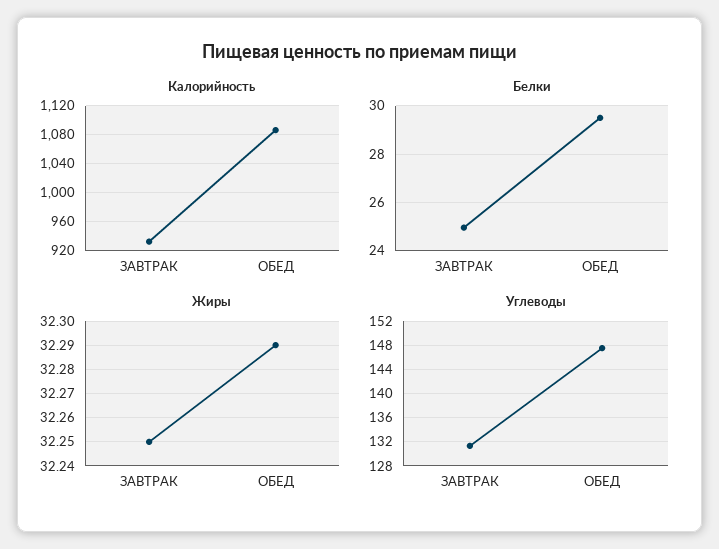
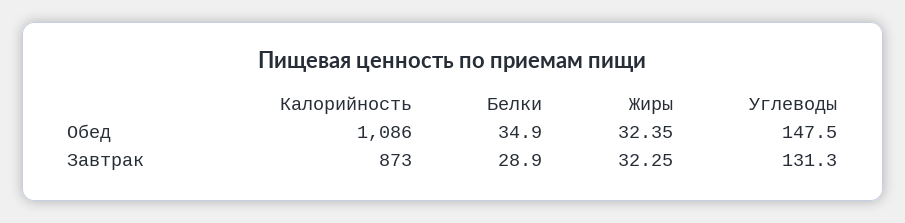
  {
    "Калорийность": {
-     "ЗАВТРАК": 930,
+     "ЗАВТРАК": 873,
      "ОБЕД": 1086
    },
    "Белки": {
-     "ЗАВТРАК": 25,
+     "ЗАВТРАК": 28.9,
-     "ОБЕД": 29.5
+     "ОБЕД": 34.9
    },
    "Жиры": {
      "ЗАВТРАК": 32.25,
-     "ОБЕД": 32.29
+     "ОБЕД": 32.35
    },
    "Углеводы": {
      "ЗАВТРАК": 131.3,
      "ОБЕД": 147.5
    }
  }

